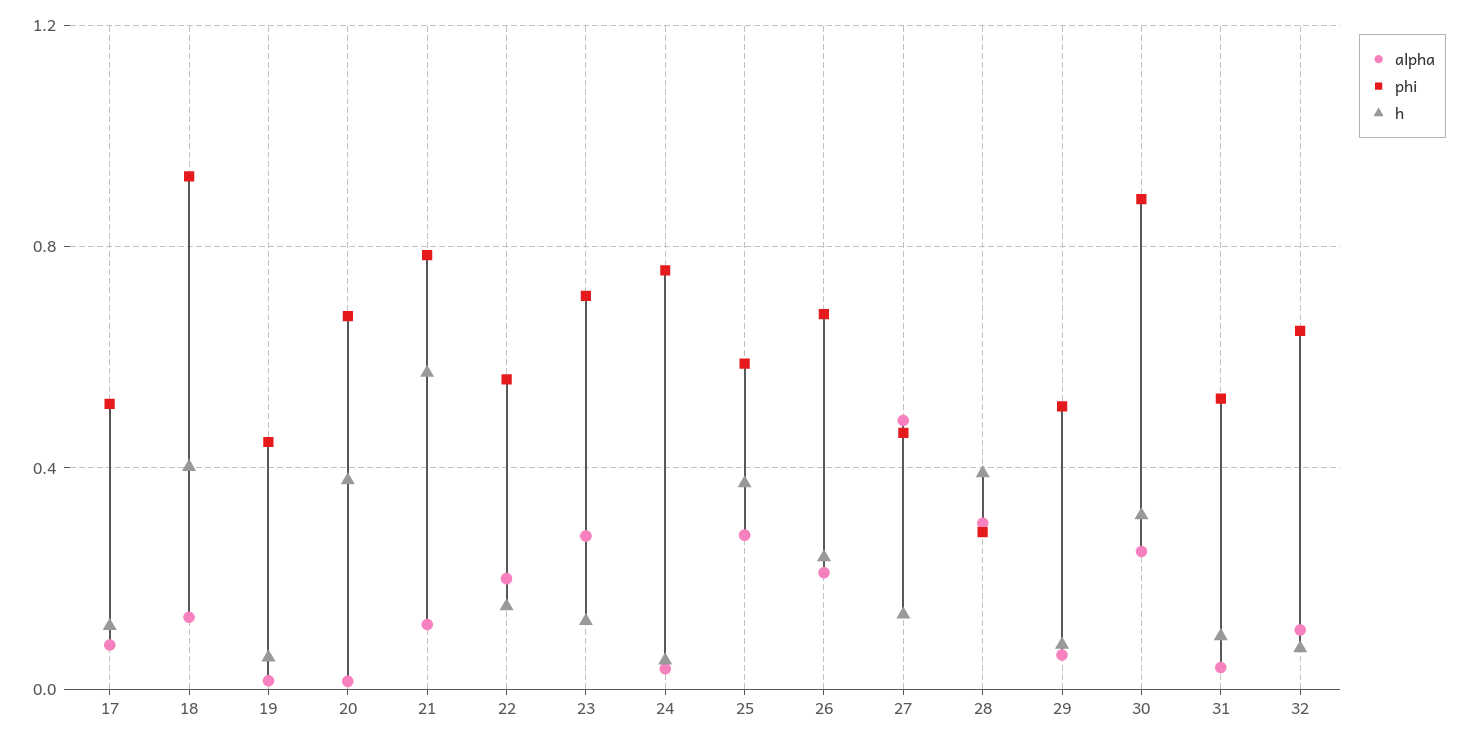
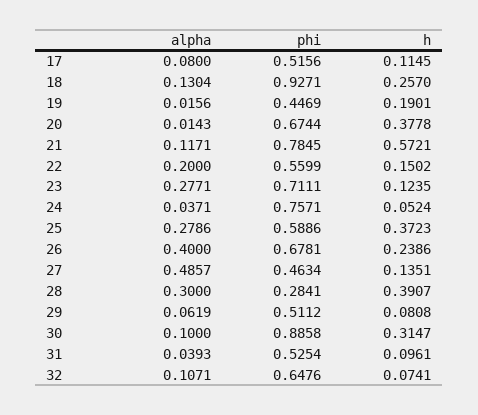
  {
    "alpha": {
      "17": 0.08,
      "18": 0.1304,
      "19": 0.0156,
      "20": 0.0143,
      "21": 0.1171,
      "22": 0.2,
      "23": 0.2771,
      "24": 0.0371,
      "25": 0.2786,
-     "26": 0.2,
+     "26": 0.4,
      "27": 0.4857,
      "28": 0.3,
      "29": 0.0619,
-     "30": 0.25,
+     "30": 0.1,
      "31": 0.0393,
      "32": 0.1071
    },
    "phi": {
      "17": 0.5156,
      "18": 0.9271,
      "19": 0.4469,
      "20": 0.6744,
      "21": 0.7845,
      "22": 0.5599,
      "23": 0.7111,
      "24": 0.7571,
      "25": 0.5886,
      "26": 0.6781,
      "27": 0.4634,
      "28": 0.2841,
      "29": 0.5112,
      "30": 0.8858,
      "31": 0.5254,
      "32": 0.6476
    },
    "h": {
      "17": 0.1145,
-     "18": 0.4,
+     "18": 0.257,
-     "19": 0.05,
+     "19": 0.1901,
      "20": 0.3778,
      "21": 0.5721,
      "22": 0.1502,
      "23": 0.1235,
      "24": 0.0524,
      "25": 0.3723,
      "26": 0.2386,
      "27": 0.1351,
      "28": 0.3907,
      "29": 0.0808,
      "30": 0.3147,
      "31": 0.0961,
      "32": 0.0741
    }
  }

